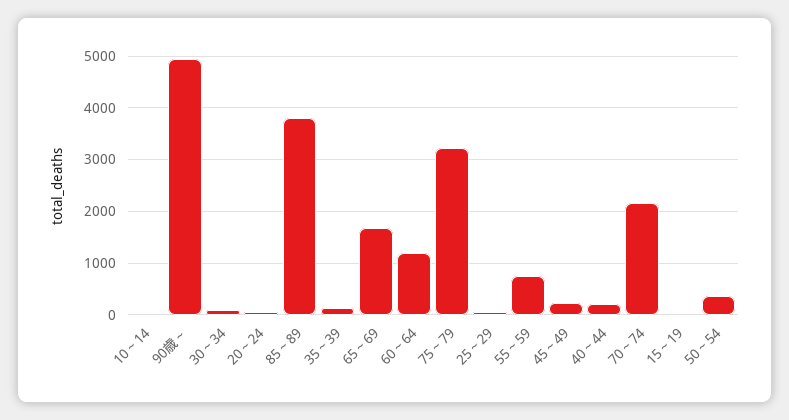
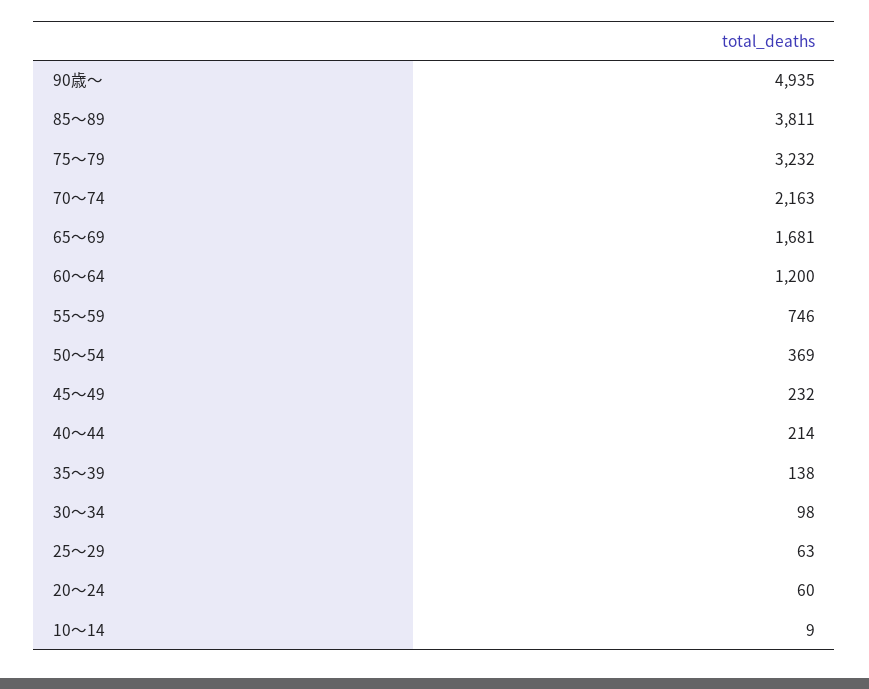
  {
    "10～14": 9,
    "90歳～": 4935,
    "30～34": 98,
    "20～24": 60,
    "85～89": 3811,
    "35～39": 138,
    "65～69": 1681,
    "60～64": 1200,
    "75～79": 3232,
    "25～29": 63,
    "55～59": 746,
    "45～49": 232,
    "40～44": 214,
    "70～74": 2163,
-   "15～19": 0,
    "50～54": 369
  }

